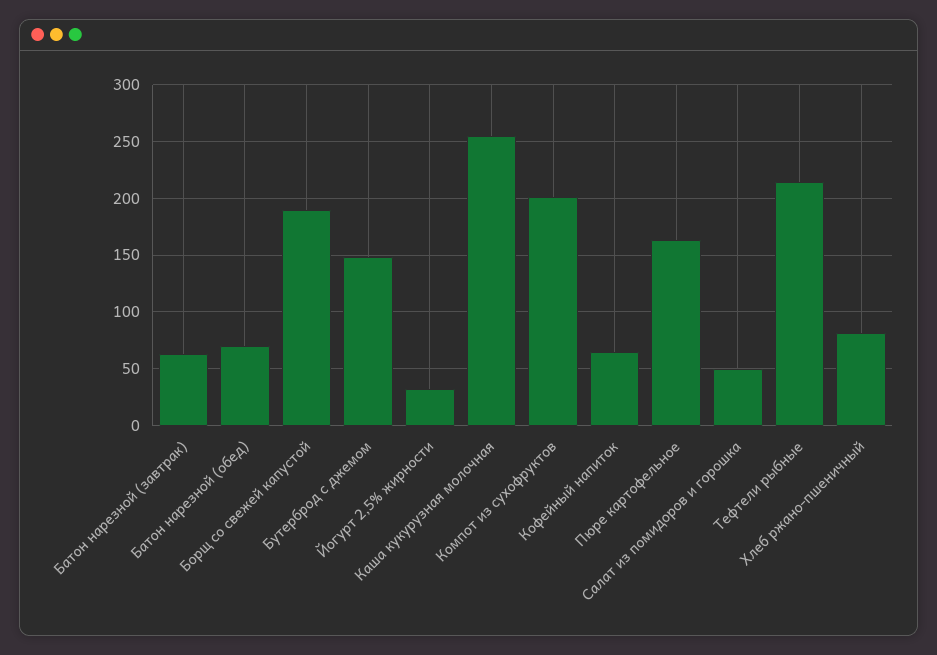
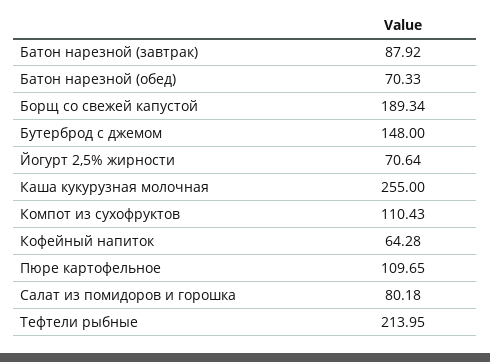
  {
-   "Батон нарезной (завтрак)": 60,
+   "Батон нарезной (завтрак)": 87.92,
    "Батон нарезной (обед)": 70.33,
    "Борщ со свежей капустой": 189.34,
    "Бутерброд с джемом": 148,
-   "Йогурт 2,5% жирности": 30,
+   "Йогурт 2,5% жирности": 70.64,
    "Каша кукурузная молочная": 255,
-   "Компот из сухофруктов": 200,
+   "Компот из сухофруктов": 110.43,
    "Кофейный напиток": 64.28,
-   "Пюре картофельное": 160,
+   "Пюре картофельное": 109.65,
-   "Салат из помидоров и горошка": 50,
+   "Салат из помидоров и горошка": 80.18,
-   "Тефтели рыбные": 213.95,
+   "Тефтели рыбные": 213.95
-   "Хлеб ржано-пшеничный": 80
  }

